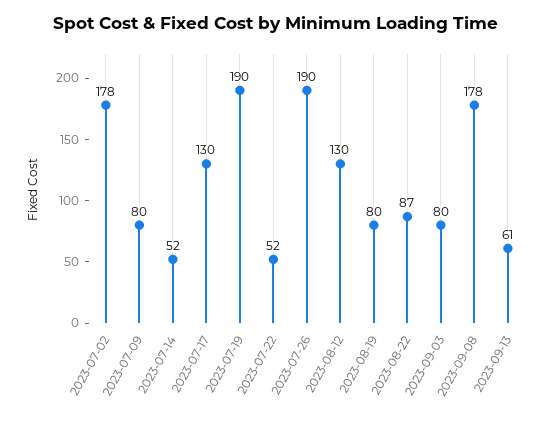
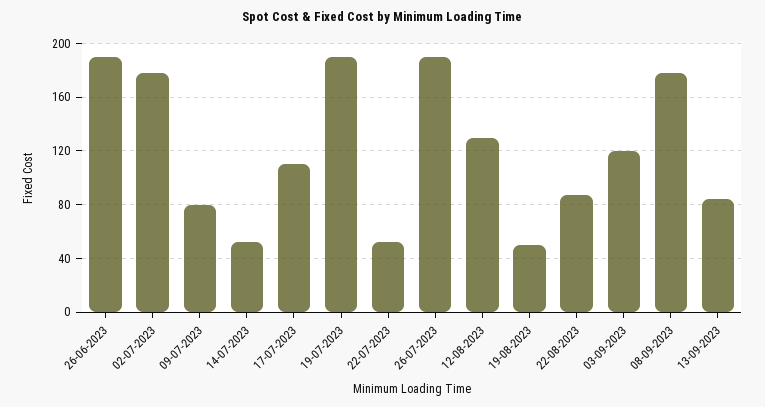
  {
    "2023-07-02": 178,
    "2023-07-09": 80,
    "2023-07-14": 52,
-   "2023-07-17": 130,
+   "2023-07-17": 110,
    "2023-07-19": 190,
    "2023-07-22": 52,
    "2023-07-26": 190,
    "2023-08-12": 130,
-   "2023-08-19": 80,
+   "2023-08-19": 50,
    "2023-08-22": 87,
-   "2023-09-03": 80,
+   "2023-09-03": 120,
    "2023-09-08": 178,
-   "2023-09-13": 61
+   "2023-09-13": 85,
+   "26-06-2023": 190
  }

